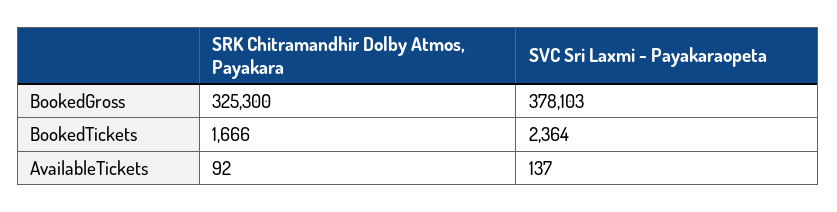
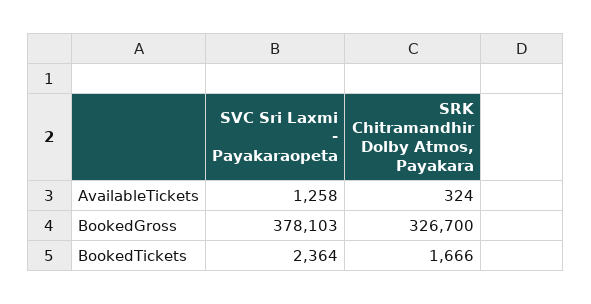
  {
    "SRK Chitramandhir Dolby Atmos, Payakara": {
-     "BookedGross": 325300,
+     "BookedGross": 326700,
      "BookedTickets": 1666,
-     "AvailableTickets": 92
+     "AvailableTickets": 324
    },
    "SVC Sri Laxmi - Payakaraopeta": {
      "BookedGross": 378103,
      "BookedTickets": 2364,
-     "AvailableTickets": 137
+     "AvailableTickets": 1258
    }
  }

